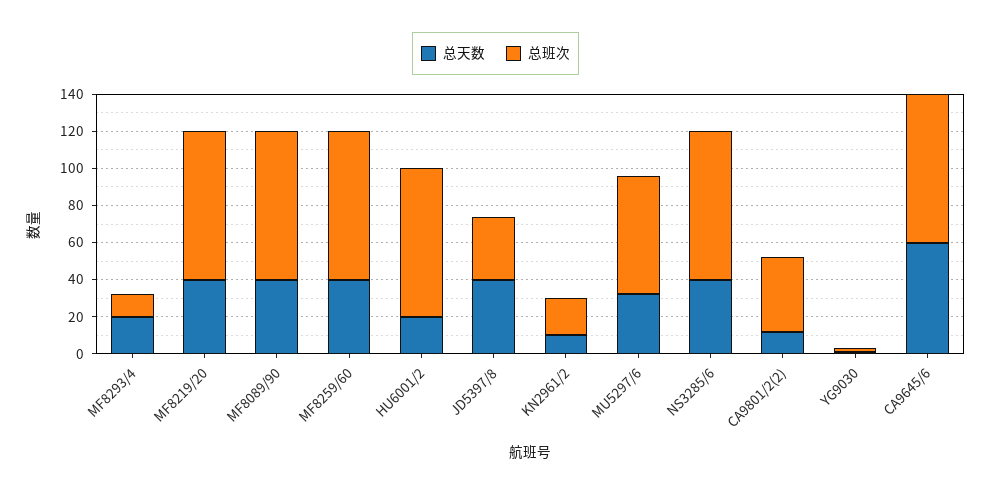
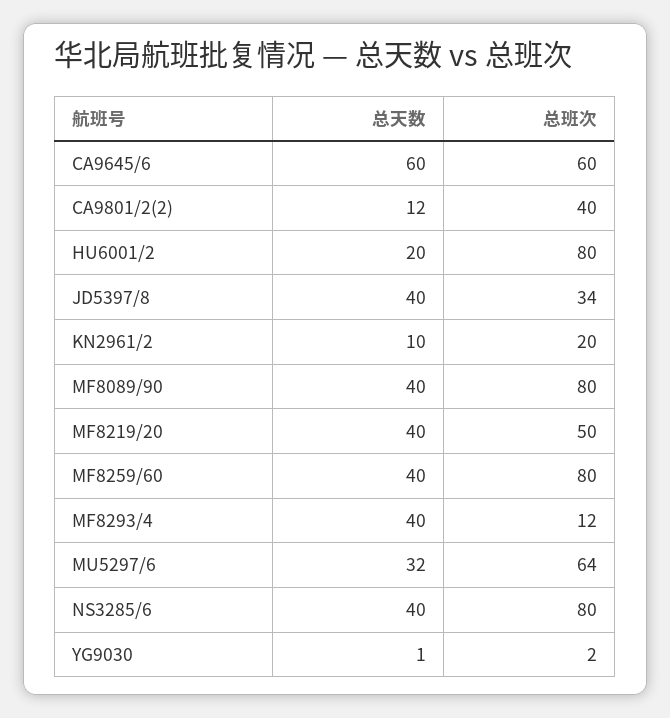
  {
    "总天数": {
-     "MF8293/4": 20,
+     "MF8293/4": 40,
      "MF8219/20": 40,
      "MF8089/90": 40,
      "MF8259/60": 40,
      "HU6001/2": 20,
      "JD5397/8": 40,
      "KN2961/2": 10,
      "MU5297/6": 32,
      "NS3285/6": 40,
      "CA9801/2(2)": 12,
      "YG9030": 1,
      "CA9645/6": 60
    },
    "总班次": {
      "MF8293/4": 12,
-     "MF8219/20": 80,
+     "MF8219/20": 50,
      "MF8089/90": 80,
      "MF8259/60": 80,
      "HU6001/2": 80,
      "JD5397/8": 34,
      "KN2961/2": 20,
      "MU5297/6": 64,
      "NS3285/6": 80,
      "CA9801/2(2)": 40,
      "YG9030": 2,
-     "CA9645/6": 80
+     "CA9645/6": 60
    }
  }

